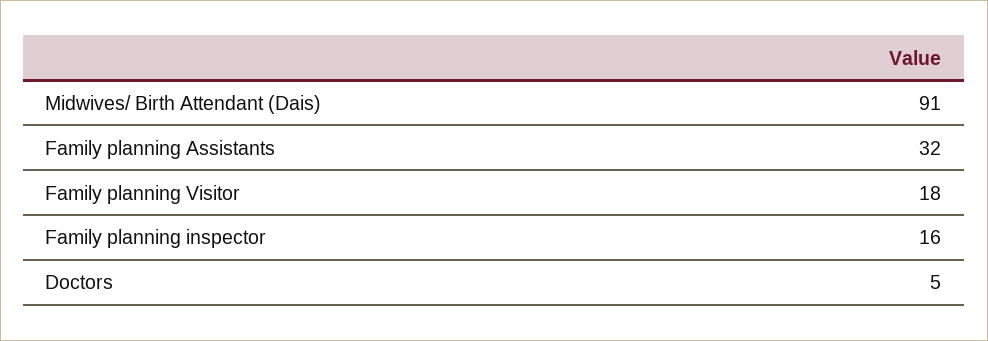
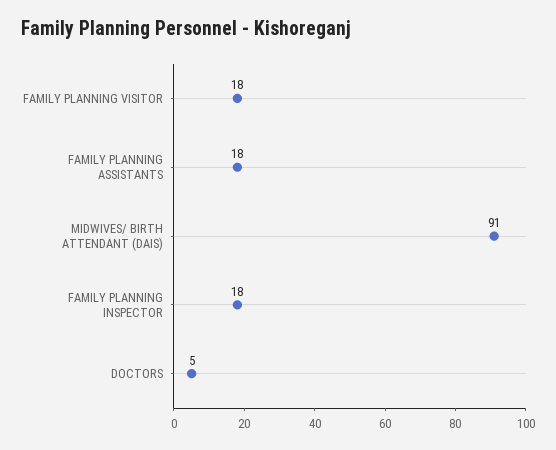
  {
    "Midwives/ Birth Attendant (Dais)": 91,
-   "Family planning Assistants": 32,
+   "Family planning Assistants": 18,
    "Family planning Visitor": 18,
-   "Family planning inspector": 16,
+   "Family planning inspector": 18,
    "Doctors": 5
  }

